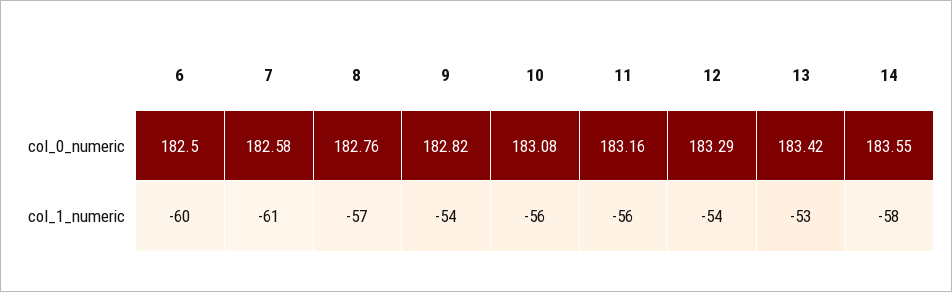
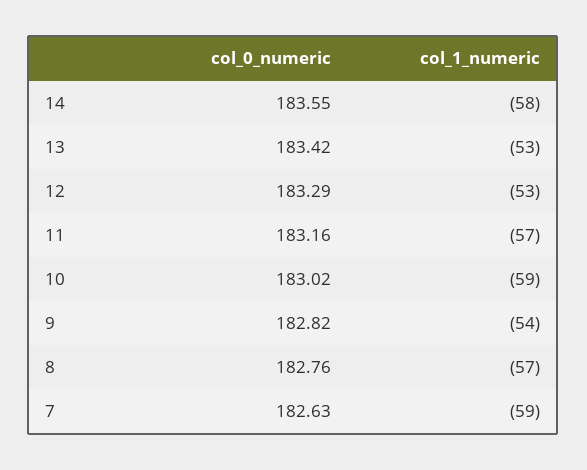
  {
-   "6": {
-     "col_0_numeric": 182.5,
-     "col_1_numeric": -60
-   },
    "7": {
-     "col_0_numeric": 182.58,
+     "col_0_numeric": 182.63,
-     "col_1_numeric": -61
+     "col_1_numeric": -59
    },
    "8": {
      "col_0_numeric": 182.76,
      "col_1_numeric": -57
    },
    "9": {
      "col_0_numeric": 182.82,
      "col_1_numeric": -54
    },
    "10": {
-     "col_0_numeric": 183.08,
+     "col_0_numeric": 183.02,
-     "col_1_numeric": -56
+     "col_1_numeric": -59
    },
    "11": {
      "col_0_numeric": 183.16,
-     "col_1_numeric": -56
+     "col_1_numeric": -57
    },
    "12": {
      "col_0_numeric": 183.29,
-     "col_1_numeric": -54
+     "col_1_numeric": -53
    },
    "13": {
      "col_0_numeric": 183.42,
      "col_1_numeric": -53
    },
    "14": {
      "col_0_numeric": 183.55,
      "col_1_numeric": -58
    }
  }

